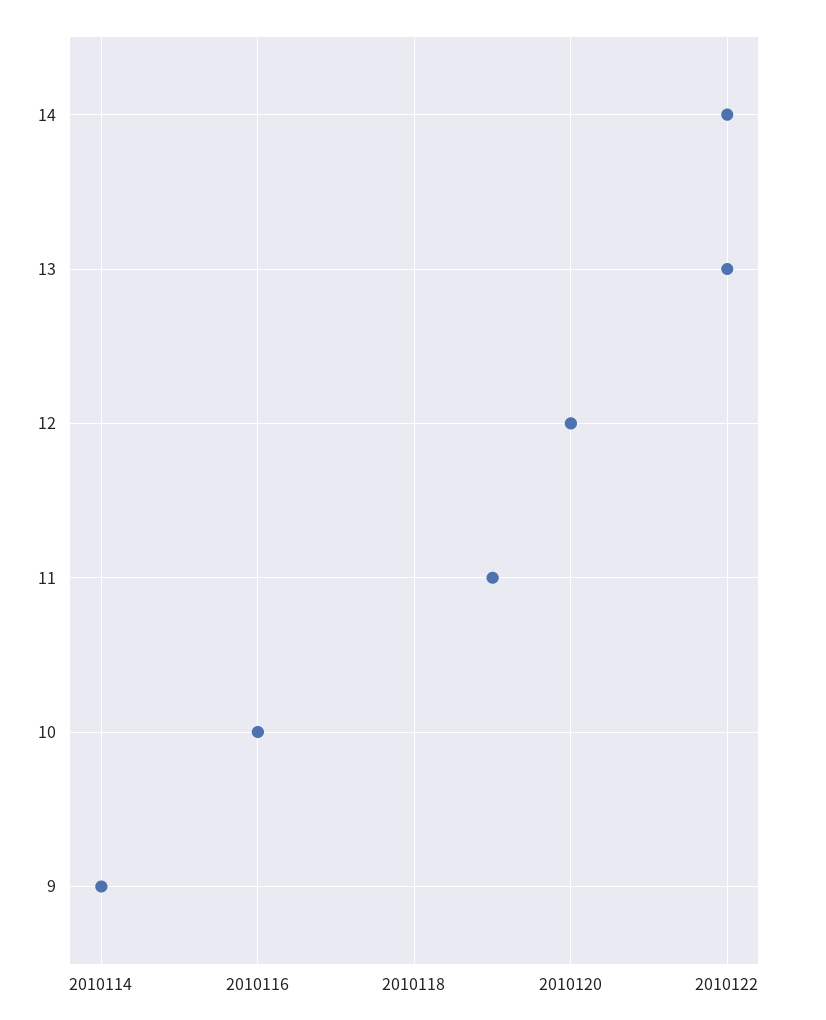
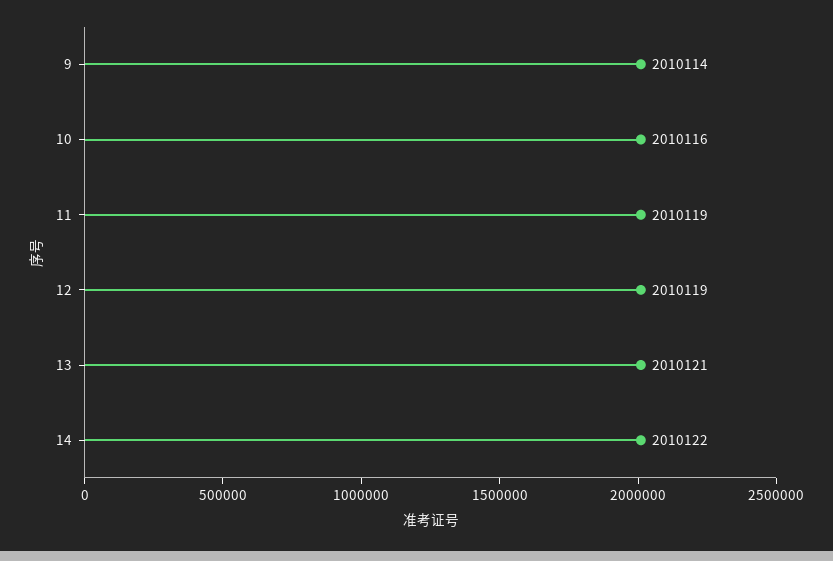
  {
    "14": 2010122,
-   "13": 2010122,
+   "13": 2010121,
-   "12": 2010120,
+   "12": 2010119,
    "11": 2010119,
    "10": 2010116,
    "9": 2010114
  }

